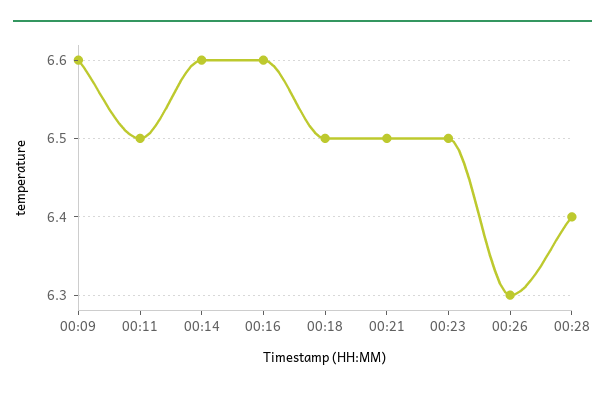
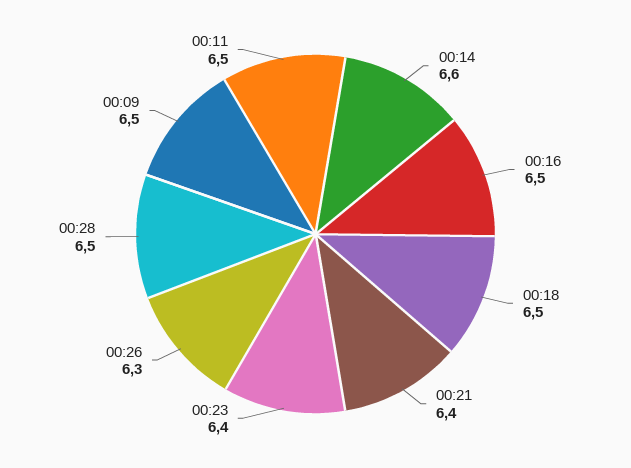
  {
-   "00:09": 6.6,
+   "00:09": 6.5,
    "00:11": 6.5,
    "00:14": 6.6,
-   "00:16": 6.6,
+   "00:16": 6.5,
    "00:18": 6.5,
-   "00:21": 6.5,
+   "00:21": 6.4,
-   "00:23": 6.5,
+   "00:23": 6.4,
    "00:26": 6.3,
-   "00:28": 6.4
+   "00:28": 6.5
  }

